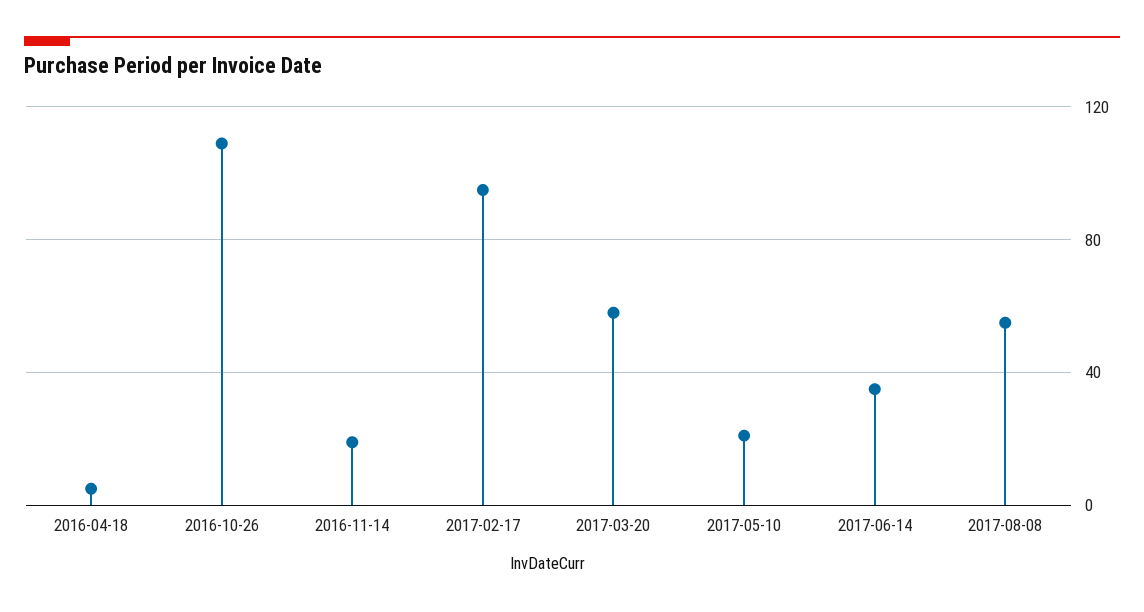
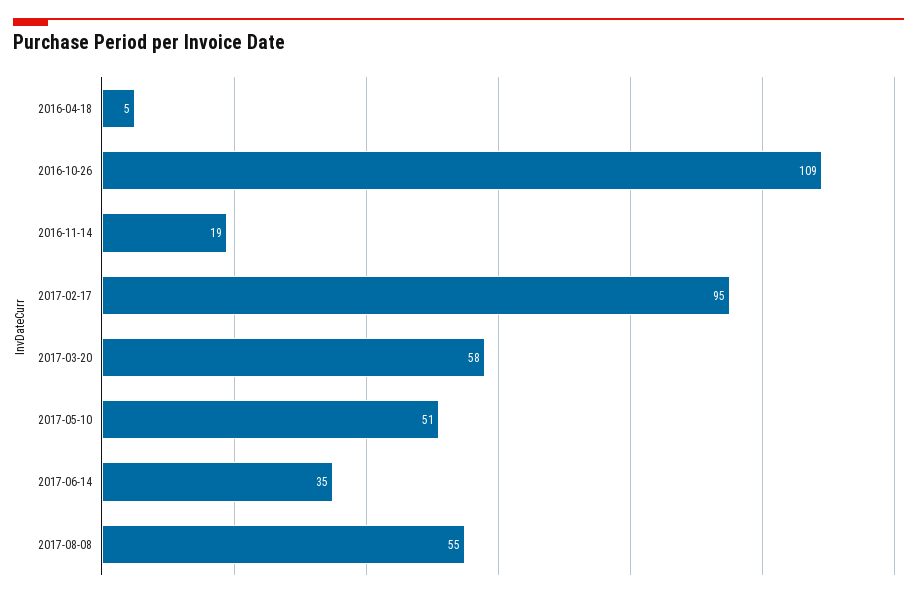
  {
    "2016-04-18": 5,
    "2016-10-26": 109,
    "2016-11-14": 19,
    "2017-02-17": 95,
    "2017-03-20": 58,
-   "2017-05-10": 20,
+   "2017-05-10": 51,
    "2017-06-14": 35,
    "2017-08-08": 55
  }

